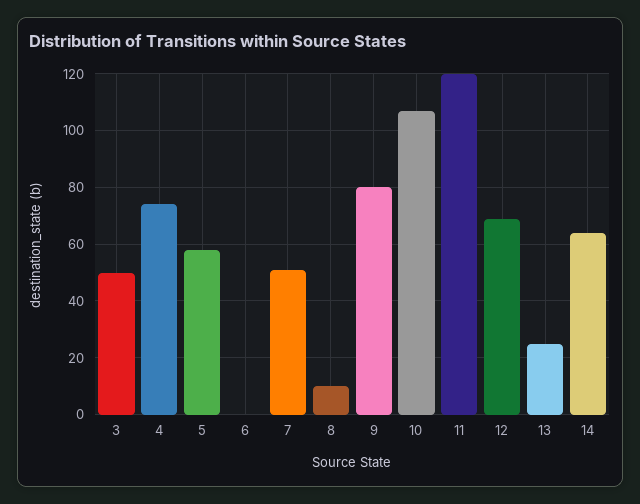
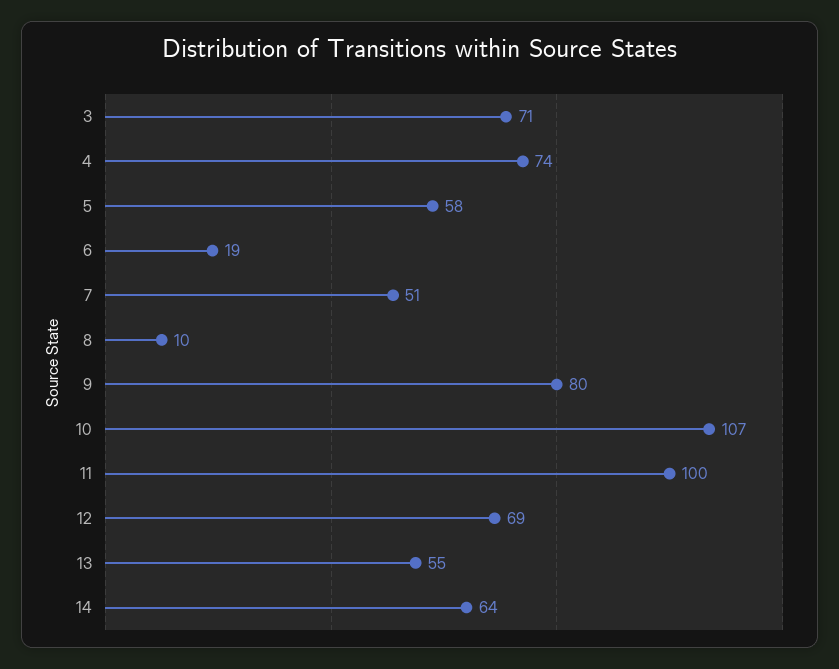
  {
-   "3": 50,
+   "3": 71,
    "4": 74,
    "5": 58,
-   "6": 0,
+   "6": 19,
    "7": 51,
    "8": 10,
    "9": 80,
    "10": 107,
-   "11": 120,
+   "11": 100,
    "12": 69,
-   "13": 25,
+   "13": 55,
    "14": 64
  }

